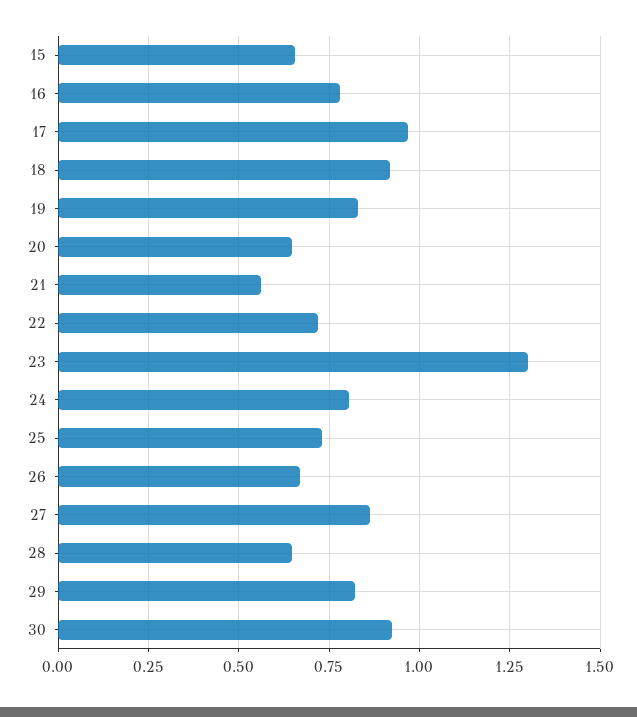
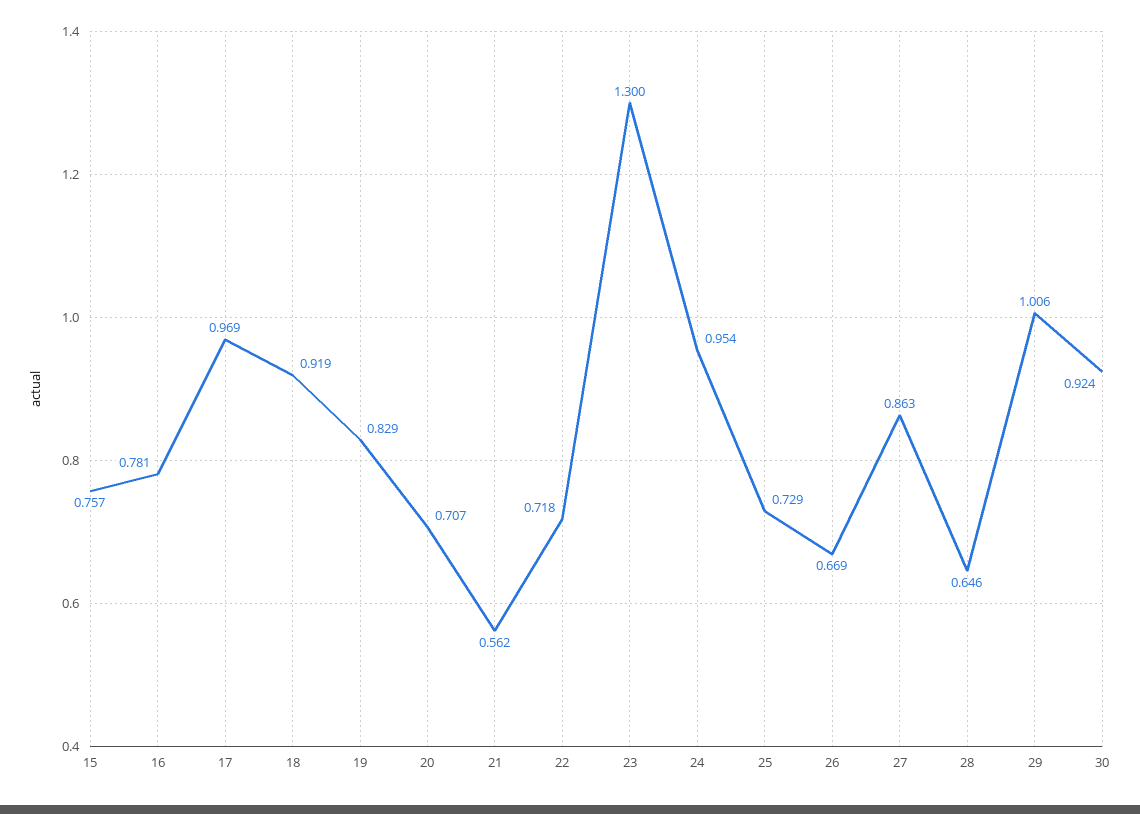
  {
-   "15": 0.65,
+   "15": 0.757,
    "16": 0.781,
    "17": 0.969,
    "18": 0.919,
    "19": 0.829,
-   "20": 0.65,
+   "20": 0.707,
    "21": 0.562,
    "22": 0.718,
    "23": 1.3,
-   "24": 0.8,
+   "24": 0.954,
    "25": 0.729,
    "26": 0.669,
    "27": 0.863,
    "28": 0.646,
-   "29": 0.825,
+   "29": 1.006,
    "30": 0.924
  }

